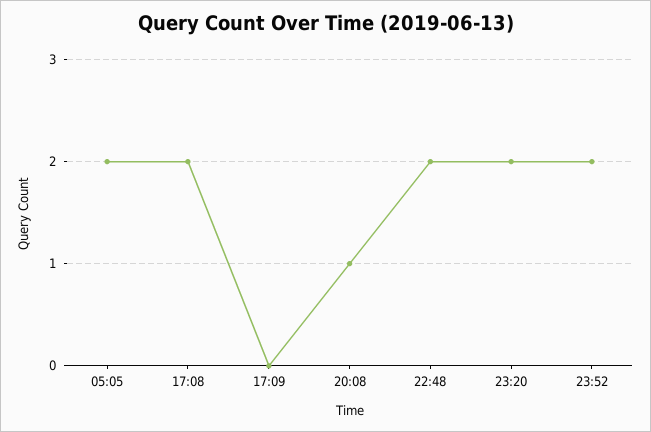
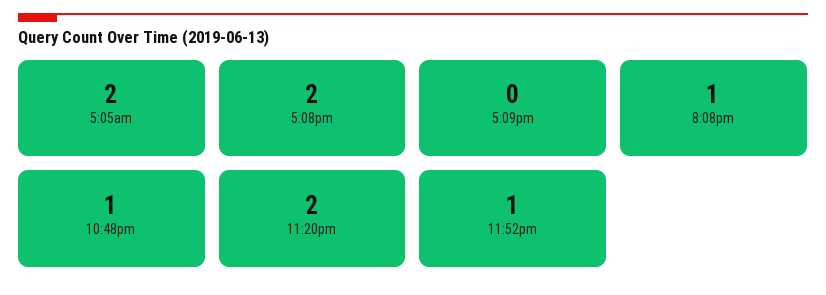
  {
    "05:05": 2,
    "17:08": 2,
    "17:09": 0,
    "20:08": 1,
-   "22:48": 2,
+   "22:48": 1,
    "23:20": 2,
-   "23:52": 2
+   "23:52": 1
  }

